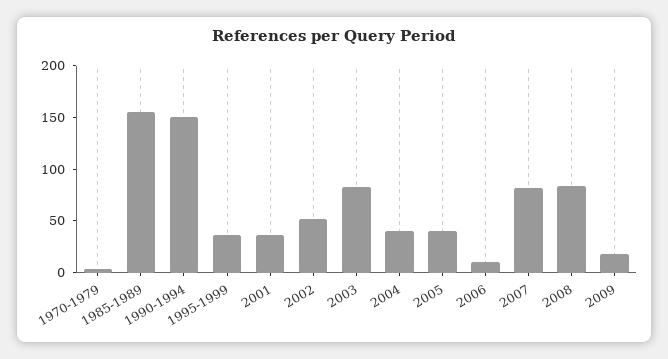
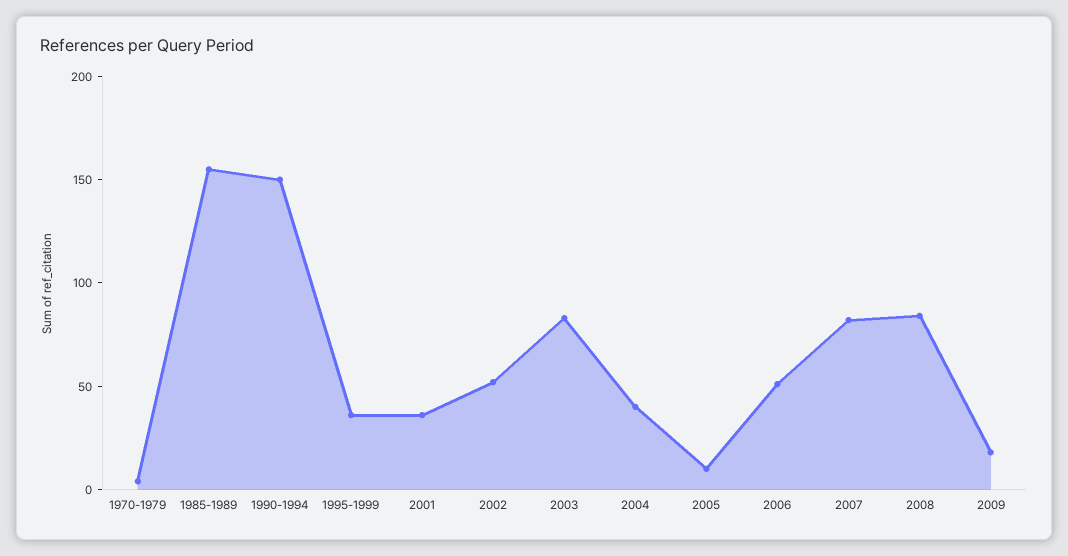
  {
    "1970-1979": 0,
    "1985-1989": 160,
    "1990-1994": 150,
    "1995-1999": 40,
    "2001": 40,
    "2002": 50,
    "2003": 80,
    "2004": 40,
-   "2005": 40,
+   "2005": 10,
-   "2006": 10,
+   "2006": 50,
    "2007": 80,
    "2008": 80,
    "2009": 20
  }

